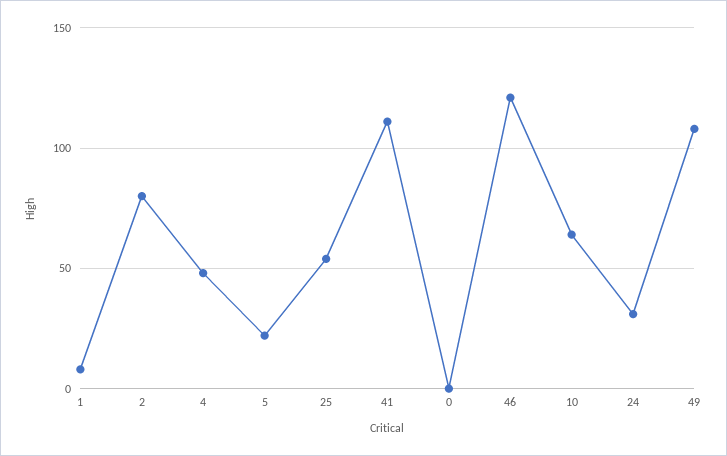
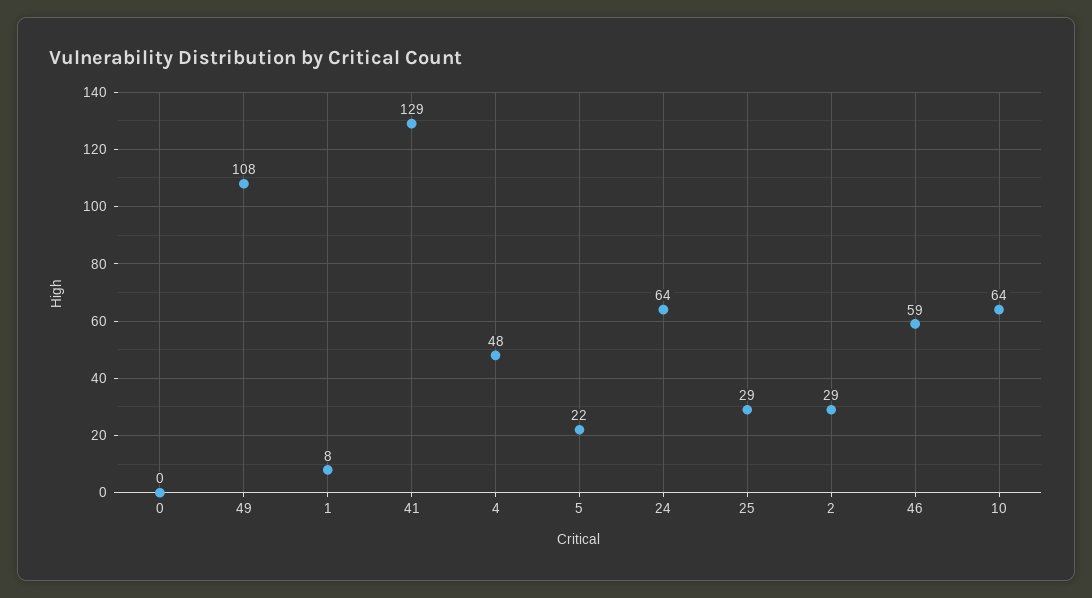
  {
    "1": 8,
-   "2": 80,
+   "2": 29,
    "4": 48,
    "5": 22,
-   "25": 55,
+   "25": 29,
-   "41": 110,
+   "41": 129,
    "0": 0,
-   "46": 120,
+   "46": 59,
    "10": 64,
-   "24": 30,
+   "24": 64,
    "49": 108
  }

